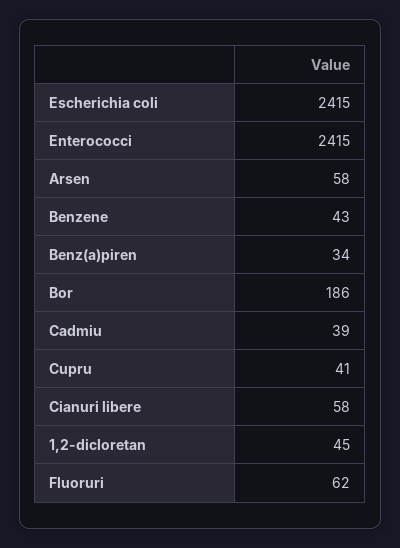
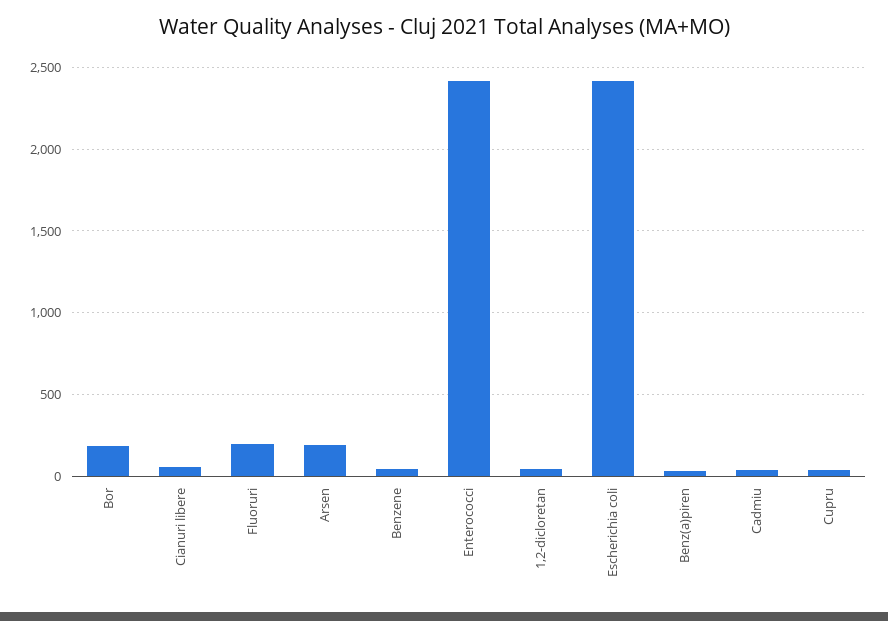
  {
    "Escherichia coli": 2415,
    "Enterococci": 2415,
-   "Arsen": 58,
+   "Arsen": 200,
    "Benzene": 43,
    "Benz(a)piren": 34,
    "Bor": 186,
    "Cadmiu": 39,
    "Cupru": 41,
    "Cianuri libere": 58,
    "1,2-dicloretan": 45,
-   "Fluoruri": 62
+   "Fluoruri": 200
  }

